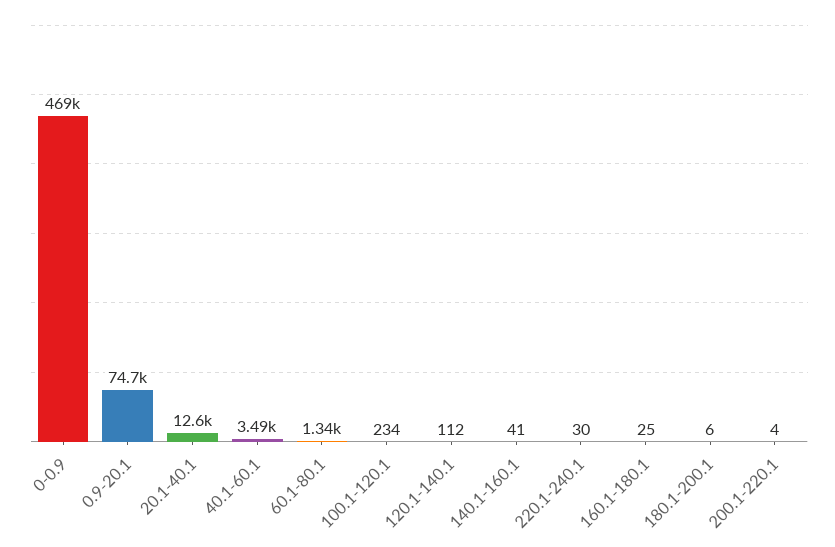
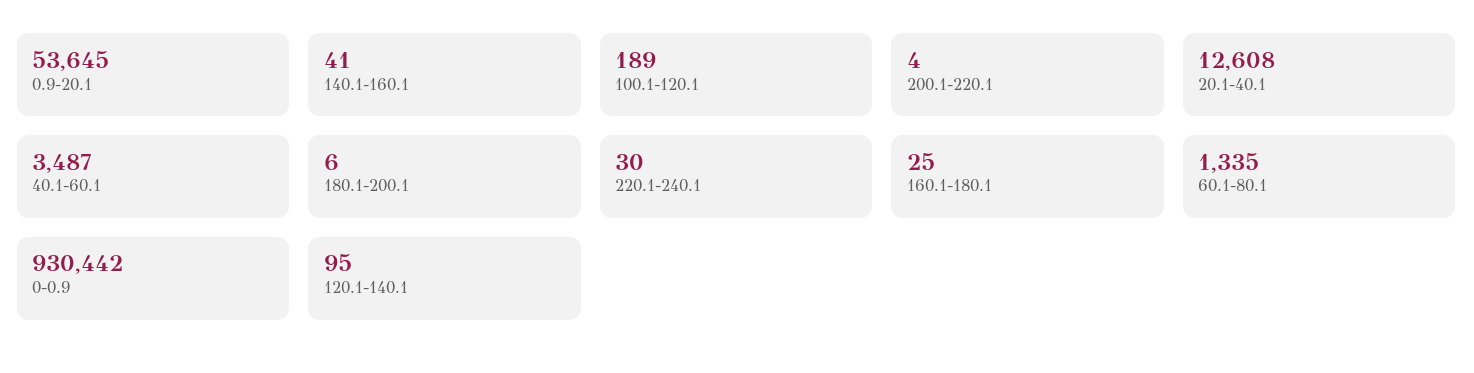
  {
-   "0-0.9": 469000,
+   "0-0.9": 930442,
-   "0.9-20.1": 74700,
+   "0.9-20.1": 53645,
    "20.1-40.1": 12608,
    "40.1-60.1": 3487,
    "60.1-80.1": 1335,
-   "100.1-120.1": 234,
+   "100.1-120.1": 189,
-   "120.1-140.1": 112,
+   "120.1-140.1": 95,
    "140.1-160.1": 41,
    "220.1-240.1": 30,
    "160.1-180.1": 25,
    "180.1-200.1": 6,
    "200.1-220.1": 4
  }

